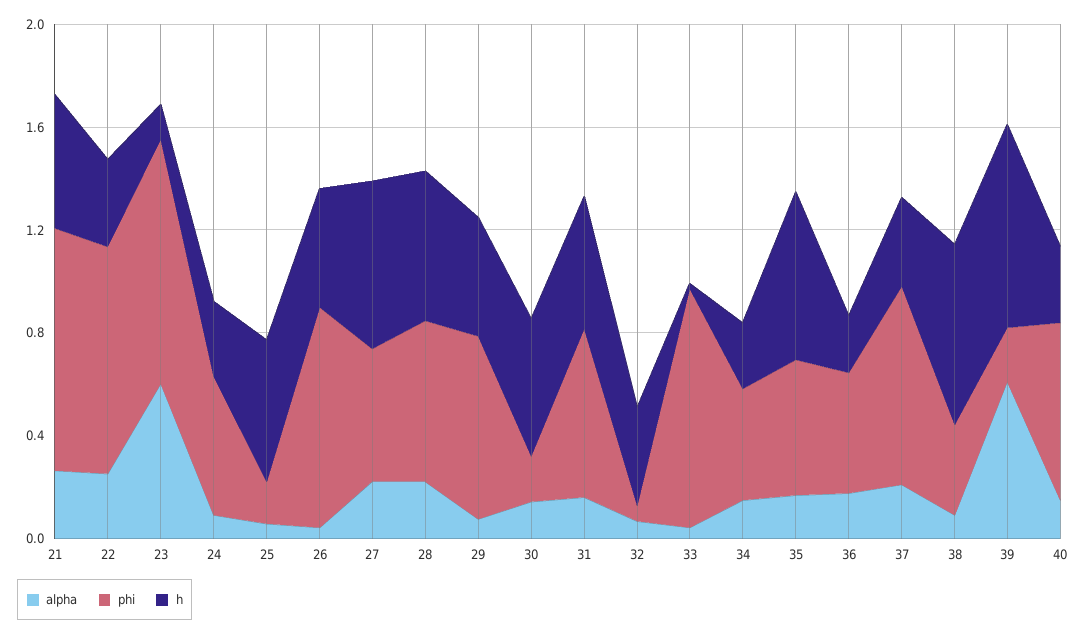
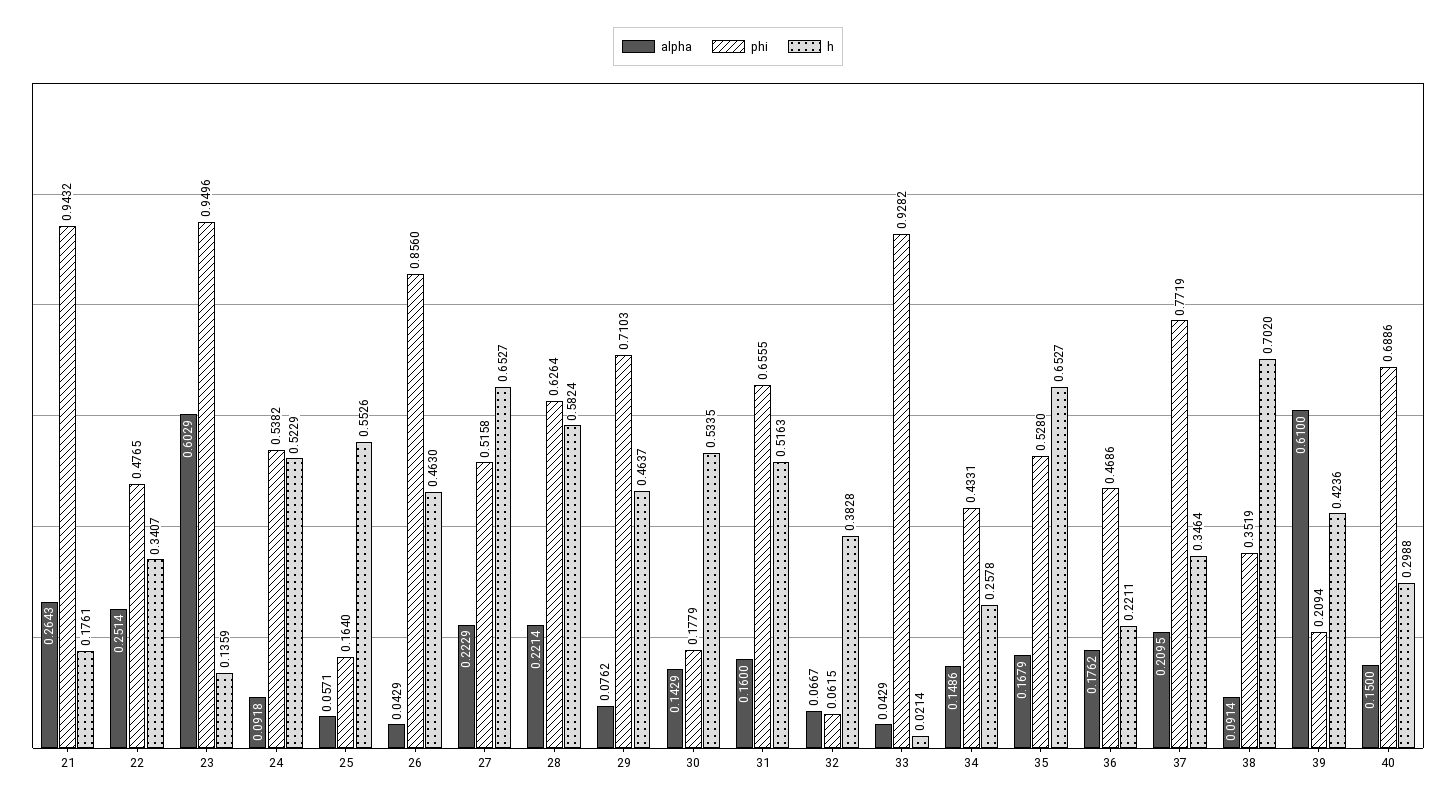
  {
    "alpha": {
      "21": 0.2643,
      "22": 0.2514,
      "23": 0.6029,
      "24": 0.0918,
      "25": 0.0571,
      "26": 0.0429,
      "27": 0.2229,
      "28": 0.2214,
      "29": 0.0762,
      "30": 0.1429,
      "31": 0.16,
      "32": 0.0667,
      "33": 0.0429,
      "34": 0.1486,
      "35": 0.1679,
      "36": 0.1762,
      "37": 0.2095,
      "38": 0.0914,
      "39": 0.61,
      "40": 0.15
    },
    "phi": {
      "21": 0.9432,
-     "22": 0.9,
+     "22": 0.4765,
      "23": 0.9496,
      "24": 0.5382,
      "25": 0.164,
      "26": 0.856,
      "27": 0.5158,
      "28": 0.6264,
      "29": 0.7103,
      "30": 0.1779,
      "31": 0.6555,
      "32": 0.0615,
      "33": 0.9282,
      "34": 0.4331,
      "35": 0.528,
      "36": 0.4686,
      "37": 0.7719,
      "38": 0.3519,
      "39": 0.2094,
      "40": 0.6886
    },
    "h": {
-     "21": 0.5,
+     "21": 0.1761,
      "22": 0.3407,
      "23": 0.1359,
-     "24": 0.3,
+     "24": 0.5229,
      "25": 0.5526,
      "26": 0.463,
      "27": 0.6527,
      "28": 0.5824,
      "29": 0.4637,
      "30": 0.5335,
      "31": 0.5163,
      "32": 0.3828,
      "33": 0.0214,
      "34": 0.2578,
      "35": 0.6527,
      "36": 0.2211,
      "37": 0.3464,
      "38": 0.702,
-     "39": 0.8,
+     "39": 0.4236,
      "40": 0.2988
    }
  }

